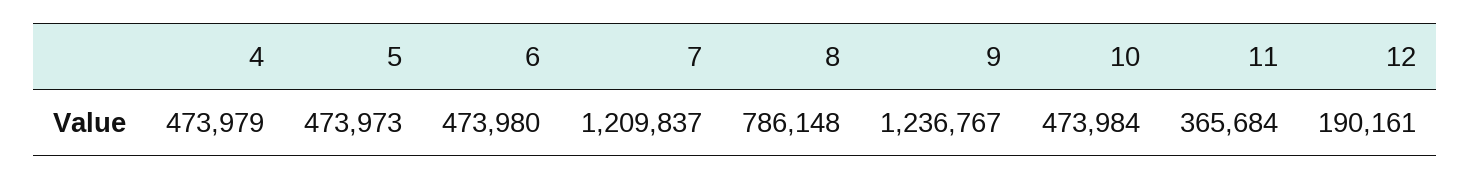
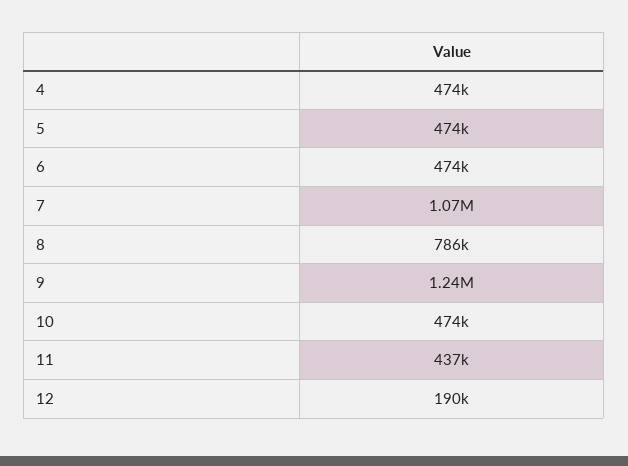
  {
    "4": 473979,
    "5": 473973,
    "6": 473980,
-   "7": 1209837,
+   "7": 1070000,
    "8": 786148,
    "9": 1236767,
    "10": 473984,
-   "11": 365684,
+   "11": 437000,
    "12": 190161
  }

